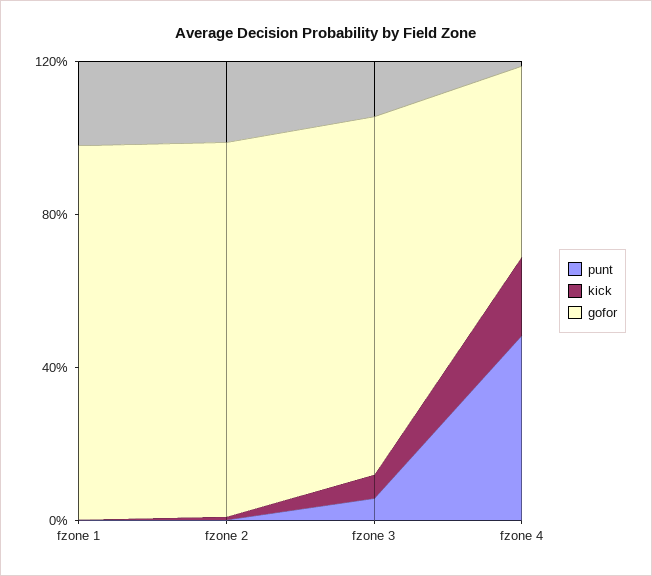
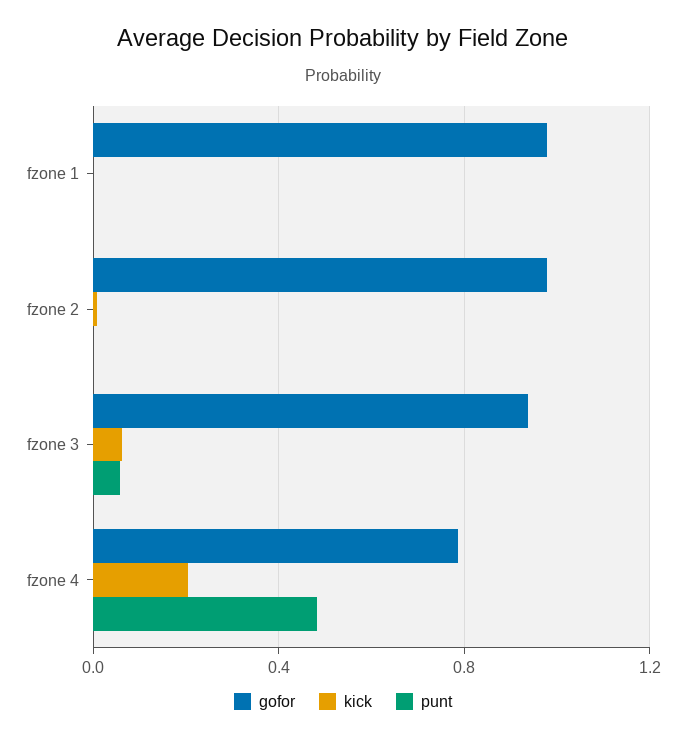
  {
    "punt": {
      "fzone 1": 0,
      "fzone 2": 0,
      "fzone 3": 0.05,
      "fzone 4": 0.5
    },
    "kick": {
      "fzone 1": 0,
      "fzone 2": 0,
      "fzone 3": 0.05,
      "fzone 4": 0.2
    },
    "gofor": {
      "fzone 1": 1,
      "fzone 2": 1,
      "fzone 3": 0.95,
-     "fzone 4": 0.5
+     "fzone 4": 0.8
    }
  }

